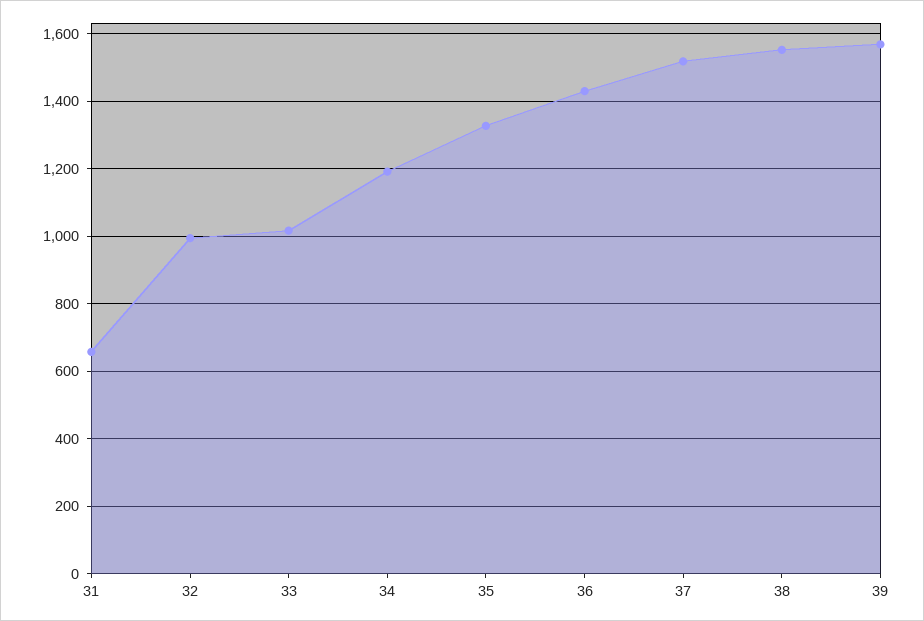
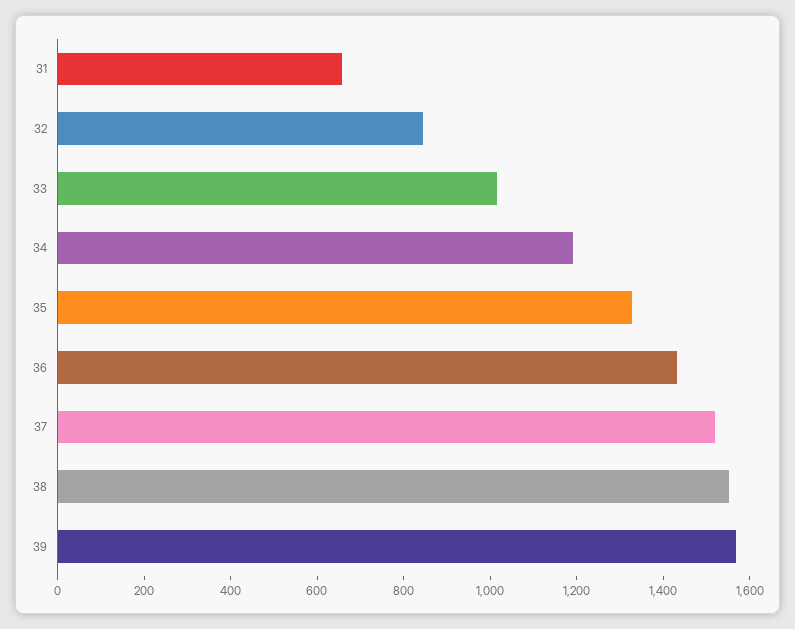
  {
    "31": 660,
-   "32": 1000,
+   "32": 850,
    "33": 1020,
    "34": 1200,
    "35": 1320,
    "36": 1440,
    "37": 1520,
    "38": 1560,
    "39": 1560
  }

